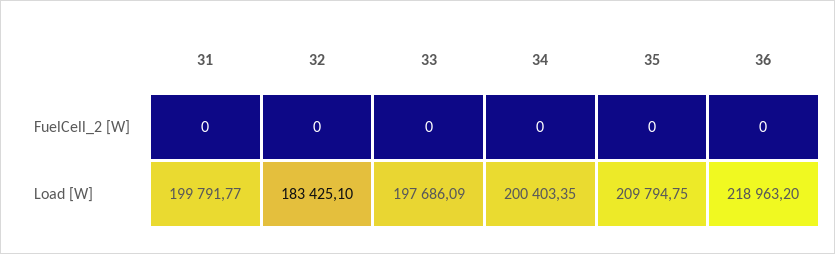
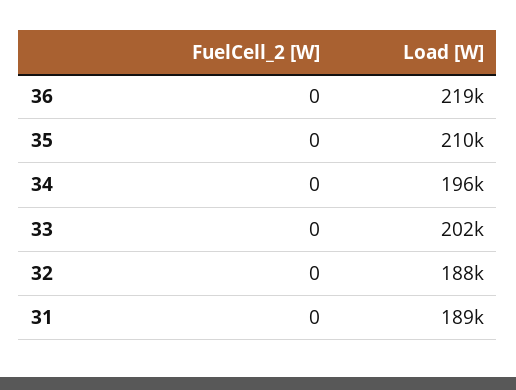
  {
    "31": {
      "FuelCell_2 [W]": 0,
-     "Load [W]": 199791.77
+     "Load [W]": 189000
    },
    "32": {
      "FuelCell_2 [W]": 0,
-     "Load [W]": 183425.1
+     "Load [W]": 188000
    },
    "33": {
      "FuelCell_2 [W]": 0,
-     "Load [W]": 197686.09
+     "Load [W]": 202000
    },
    "34": {
      "FuelCell_2 [W]": 0,
-     "Load [W]": 200403.35
+     "Load [W]": 196000
    },
    "35": {
      "FuelCell_2 [W]": 0,
      "Load [W]": 209794.75
    },
    "36": {
      "FuelCell_2 [W]": 0,
      "Load [W]": 218963.2
    }
  }

